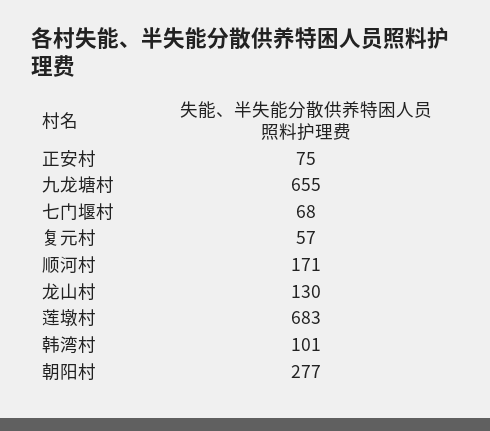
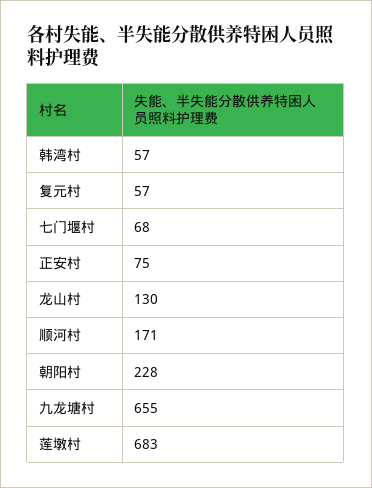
  {
    "正安村": 75,
    "九龙塘村": 655,
    "七门堰村": 68,
    "复元村": 57,
    "顺河村": 171,
    "龙山村": 130,
    "莲墩村": 683,
-   "韩湾村": 101,
+   "韩湾村": 57,
-   "朝阳村": 277
+   "朝阳村": 228
  }

